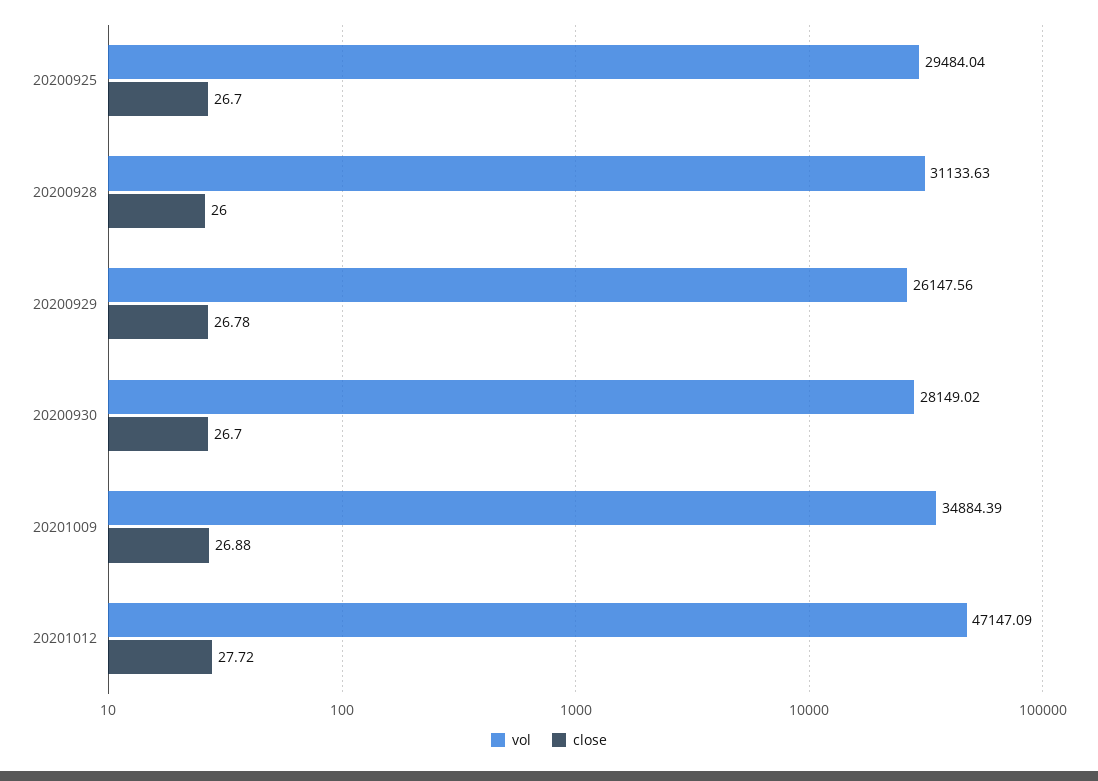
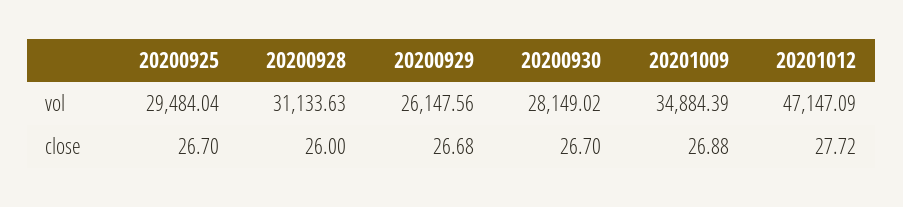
  {
    "vol": {
      "20200925": 29484.04,
      "20200928": 31133.63,
      "20200929": 26147.56,
      "20200930": 28149.02,
      "20201009": 34884.39,
      "20201012": 47147.09
    },
    "close": {
      "20200925": 26.7,
      "20200928": 26,
-     "20200929": 26.78,
+     "20200929": 26.68,
      "20200930": 26.7,
      "20201009": 26.88,
      "20201012": 27.72
    }
  }

